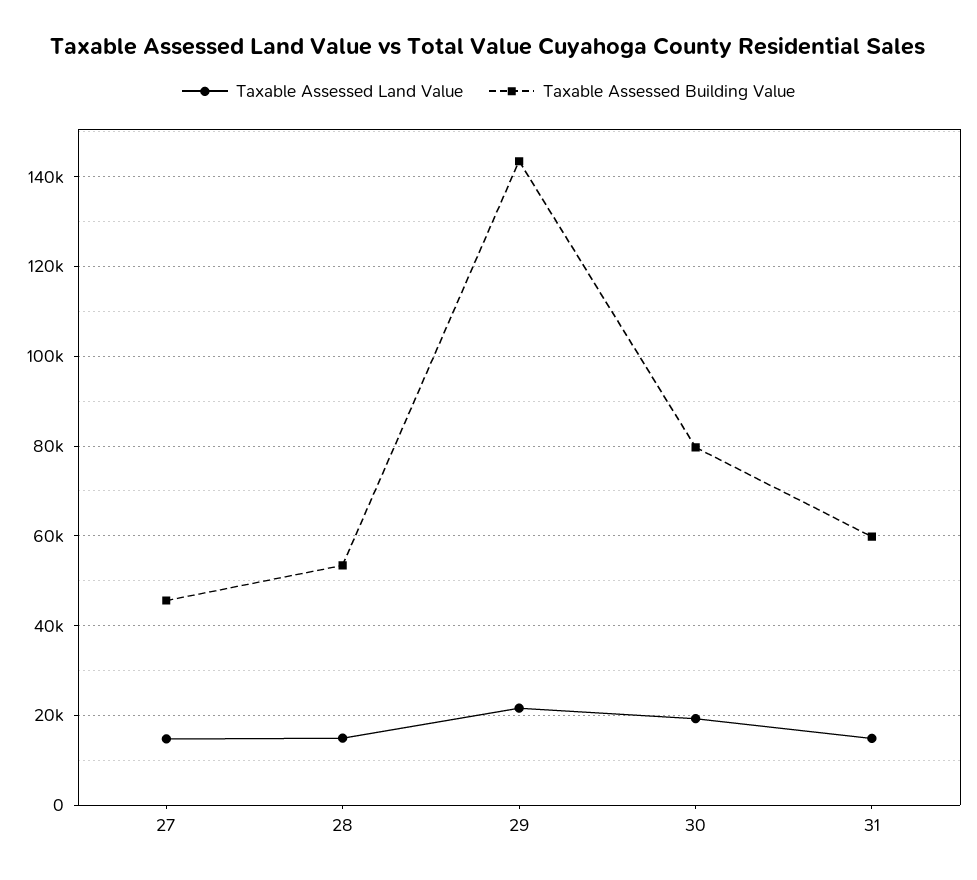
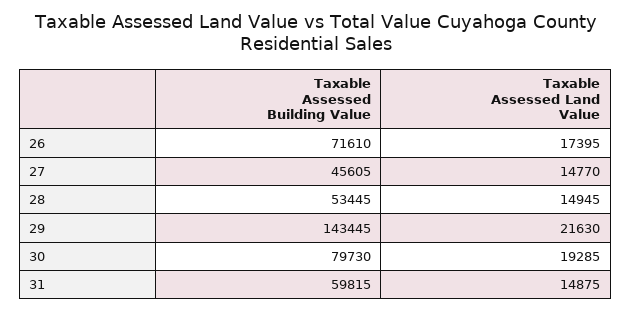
  {
    "Taxable Assessed Land Value": {
      "27": 14770,
      "28": 14945,
      "29": 21630,
      "30": 19285,
-     "31": 14875
+     "31": 14875,
+     "26": 17395
    },
    "Taxable Assessed Building Value": {
      "27": 45605,
      "28": 53445,
      "29": 143445,
      "30": 79730,
-     "31": 59815
+     "31": 59815,
+     "26": 71610
    }
  }

